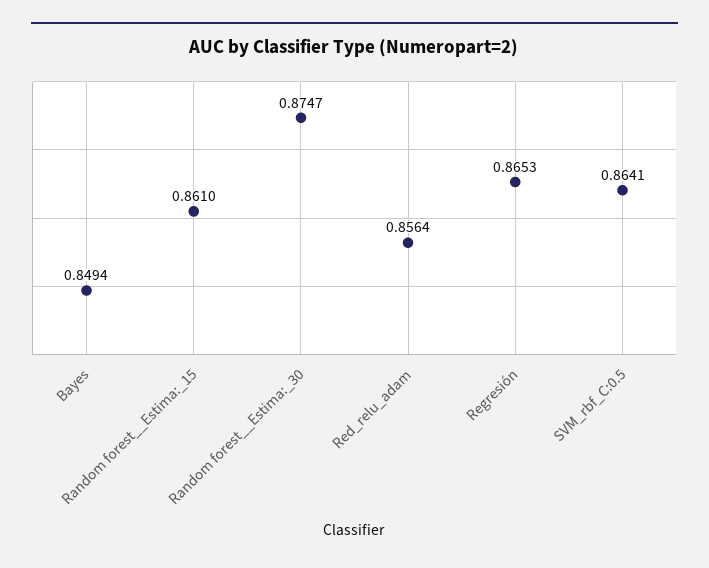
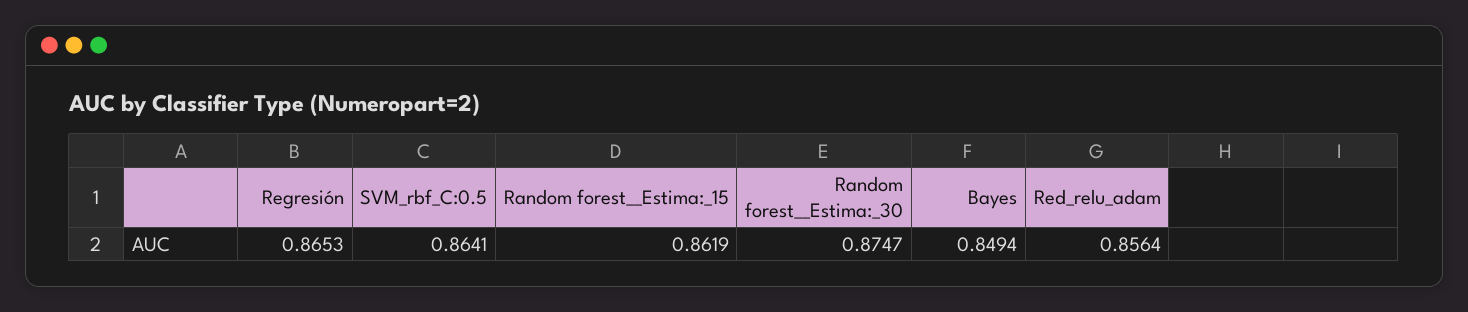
  {
    "Bayes": 0.8494,
-   "Random forest__Estima:_15": 0.861,
+   "Random forest__Estima:_15": 0.8619,
    "Random forest__Estima:_30": 0.8747,
    "Red_relu_adam": 0.8564,
    "Regresión": 0.8653,
    "SVM_rbf_C:0.5": 0.8641
  }

